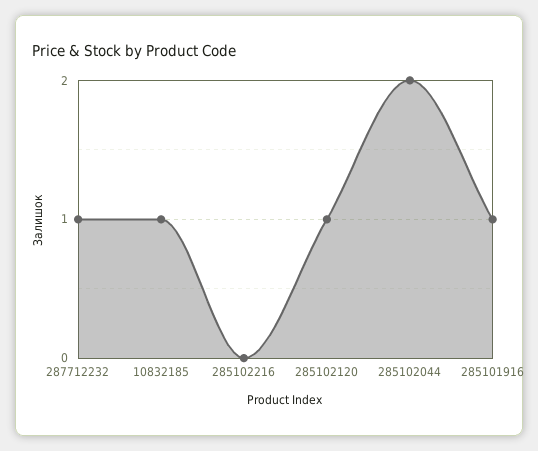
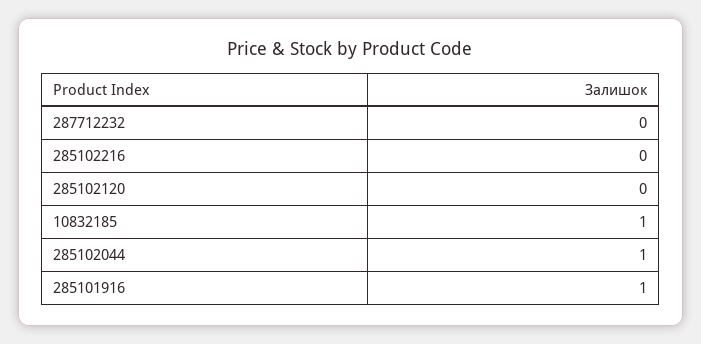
  {
-   "287712232": 1,
+   "287712232": 0,
    "10832185": 1,
    "285102216": 0,
-   "285102120": 1,
+   "285102120": 0,
-   "285102044": 2,
+   "285102044": 1,
    "285101916": 1
  }

